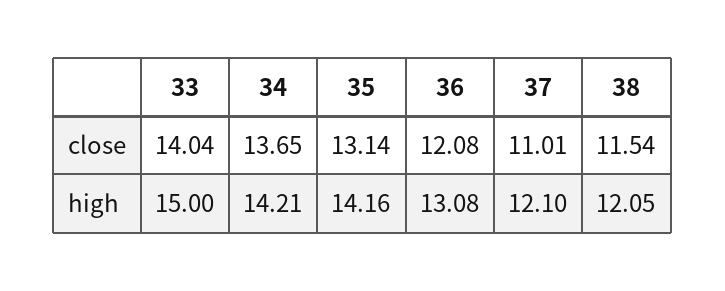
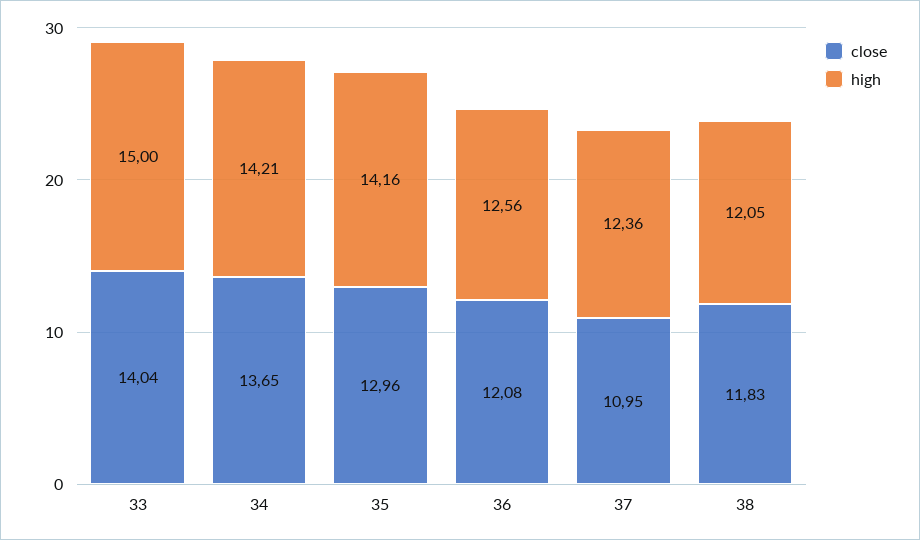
  {
    "close": {
      "33": 14.04,
      "34": 13.65,
-     "35": 13.14,
+     "35": 12.96,
      "36": 12.08,
-     "37": 11.01,
+     "37": 10.95,
-     "38": 11.54
+     "38": 11.83
    },
    "high": {
      "33": 15,
      "34": 14.21,
      "35": 14.16,
-     "36": 13.08,
+     "36": 12.56,
-     "37": 12.1,
+     "37": 12.36,
      "38": 12.05
    }
  }

